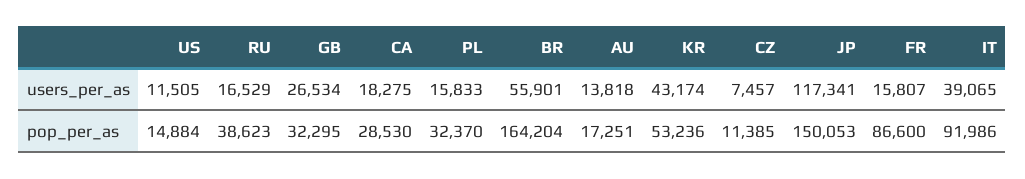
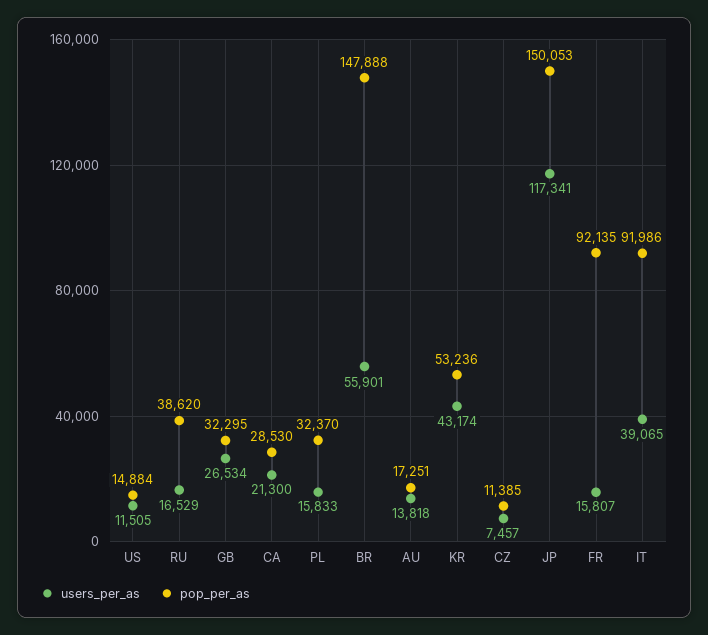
  {
    "users_per_as": {
      "US": 11505,
      "RU": 16529,
      "GB": 26534,
-     "CA": 18275,
+     "CA": 21300,
      "PL": 15833,
      "BR": 55901,
      "AU": 13818,
      "KR": 43174,
      "CZ": 7457,
      "JP": 117341,
      "FR": 15807,
      "IT": 39065
    },
    "pop_per_as": {
      "US": 14884,
-     "RU": 38623,
+     "RU": 38620,
      "GB": 32295,
      "CA": 28530,
      "PL": 32370,
-     "BR": 164204,
+     "BR": 147888,
      "AU": 17251,
      "KR": 53236,
      "CZ": 11385,
      "JP": 150053,
-     "FR": 86600,
+     "FR": 92135,
      "IT": 91986
    }
  }

